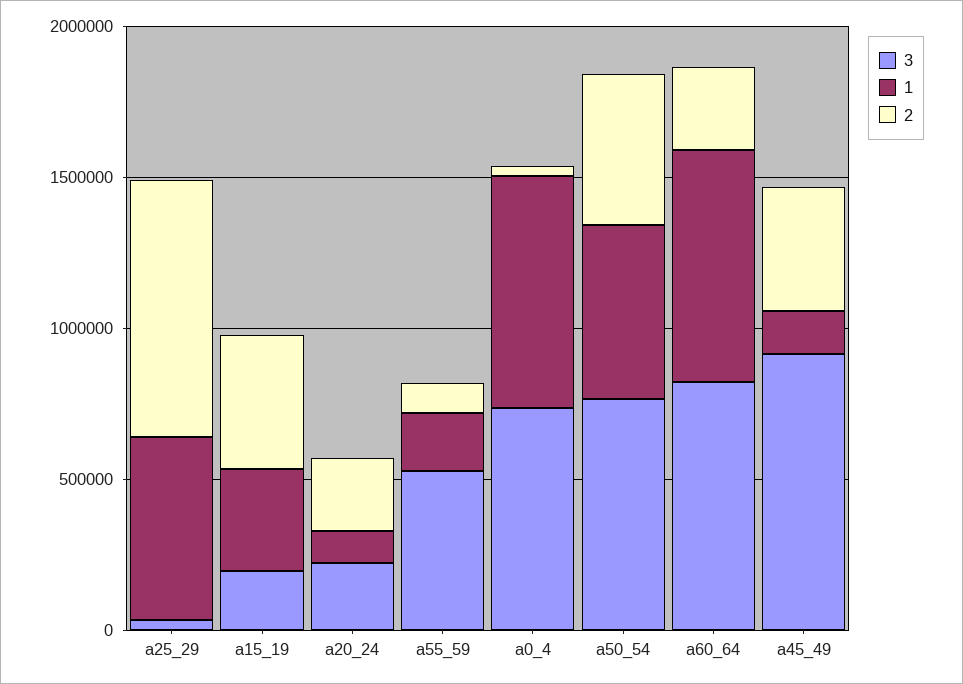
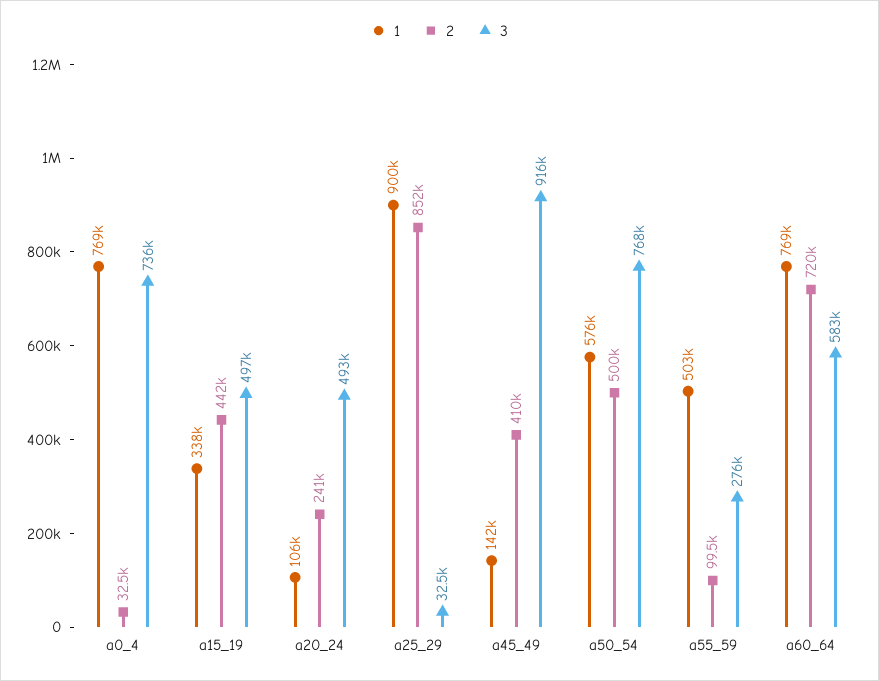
  {
    "3": {
      "a25_29": 32500,
-     "a15_19": 200000,
+     "a15_19": 497000,
-     "a20_24": 200000,
+     "a20_24": 493000,
-     "a55_59": 500000,
+     "a55_59": 276000,
      "a0_4": 736000,
      "a50_54": 768000,
-     "a60_64": 800000,
+     "a60_64": 583000,
      "a45_49": 916000
    },
    "1": {
-     "a25_29": 600000,
+     "a25_29": 900000,
      "a15_19": 338000,
      "a20_24": 106000,
-     "a55_59": 200000,
+     "a55_59": 503000,
      "a0_4": 769000,
      "a50_54": 576000,
      "a60_64": 769000,
      "a45_49": 142000
    },
    "2": {
      "a25_29": 852000,
      "a15_19": 442000,
      "a20_24": 241000,
      "a55_59": 99500,
      "a0_4": 32500,
      "a50_54": 500000,
-     "a60_64": 300000,
+     "a60_64": 720000,
      "a45_49": 410000
    }
  }

